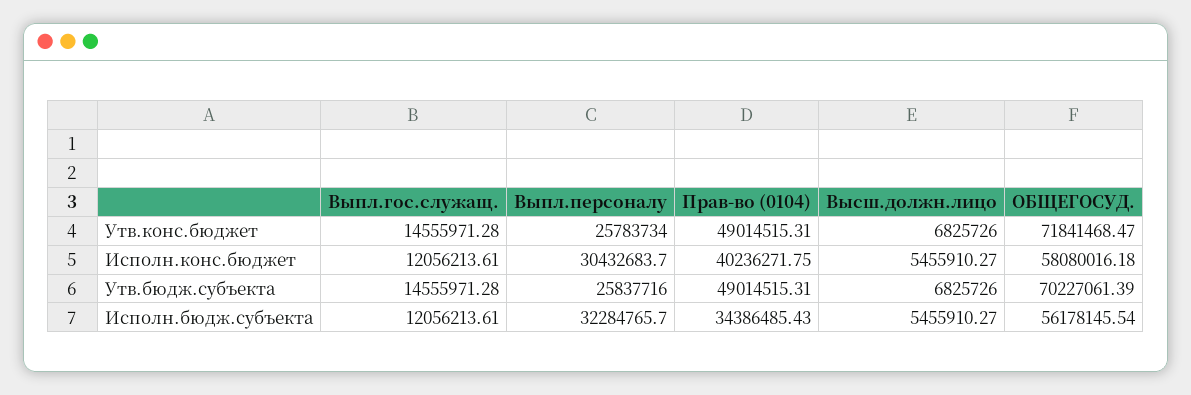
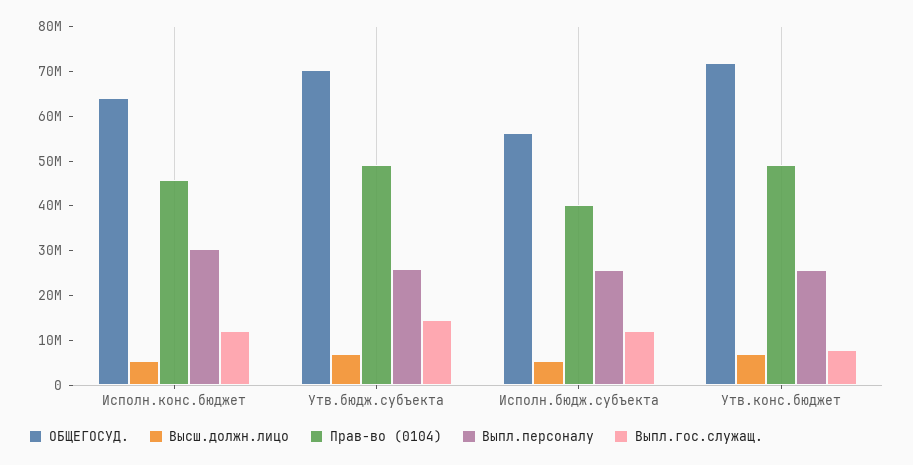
  {
    "Выпл.гос.служащ.": {
-     "Утв.конс.бюджет": 14555971.28,
+     "Утв.конс.бюджет": 8000000,
      "Исполн.конс.бюджет": 12056213.61,
      "Утв.бюдж.субъекта": 14555971.28,
      "Исполн.бюдж.субъекта": 12056213.61
    },
    "Выпл.персоналу": {
      "Утв.конс.бюджет": 25783734,
      "Исполн.конс.бюджет": 30432683.7,
      "Утв.бюдж.субъекта": 25837716,
-     "Исполн.бюдж.субъекта": 32284765.7
+     "Исполн.бюдж.субъекта": 26000000
    },
    "Прав-во (0104)": {
      "Утв.конс.бюджет": 49014515.31,
-     "Исполн.конс.бюджет": 40236271.75,
+     "Исполн.конс.бюджет": 46000000,
      "Утв.бюдж.субъекта": 49014515.31,
-     "Исполн.бюдж.субъекта": 34386485.43
+     "Исполн.бюдж.субъекта": 40000000
    },
    "Высш.должн.лицо": {
      "Утв.конс.бюджет": 6825726,
      "Исполн.конс.бюджет": 5455910.27,
      "Утв.бюдж.субъекта": 6825726,
      "Исполн.бюдж.субъекта": 5455910.27
    },
    "ОБЩЕГОСУД.": {
      "Утв.конс.бюджет": 71841468.47,
-     "Исполн.конс.бюджет": 58080016.18,
+     "Исполн.конс.бюджет": 64000000,
      "Утв.бюдж.субъекта": 70227061.39,
      "Исполн.бюдж.субъекта": 56178145.54
    }
  }

